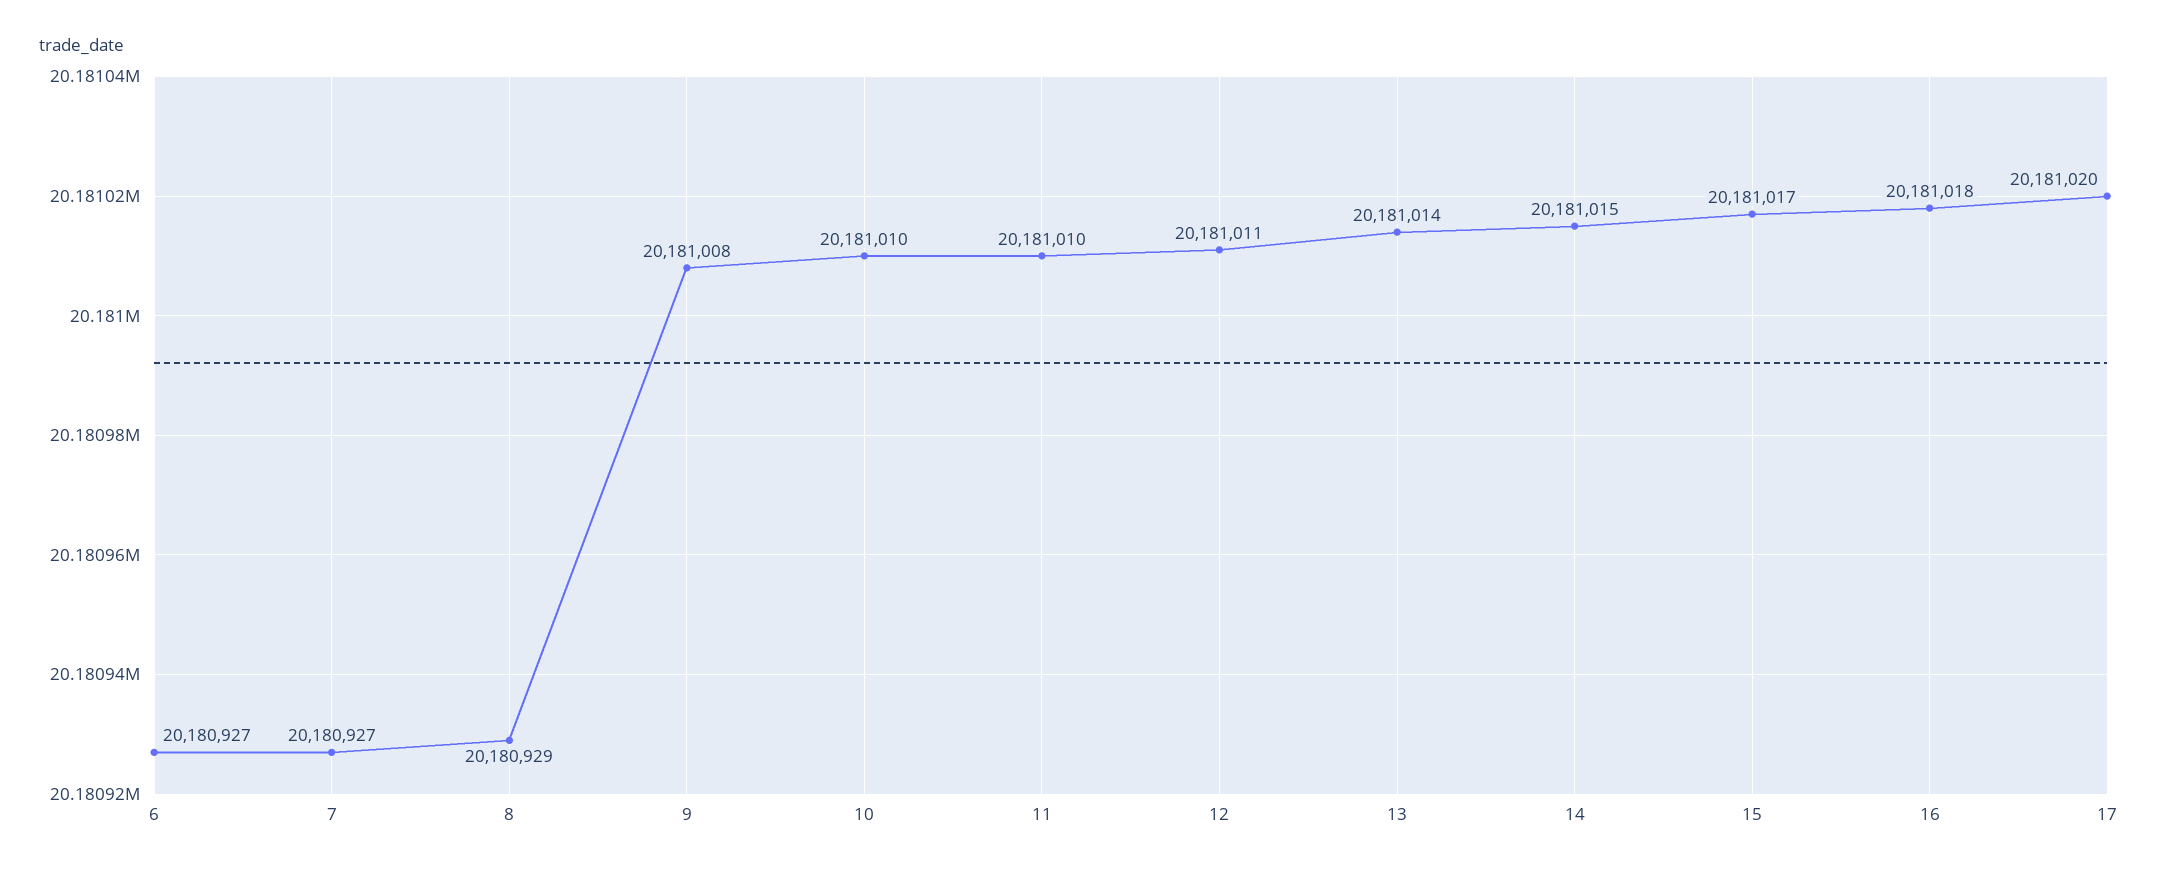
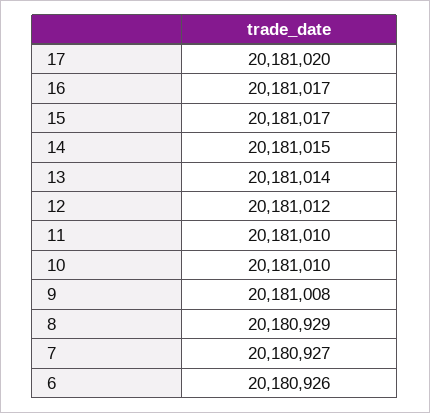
  {
-   "6": 20180927,
+   "6": 20180926,
    "7": 20180927,
    "8": 20180929,
    "9": 20181008,
    "10": 20181010,
    "11": 20181010,
-   "12": 20181011,
+   "12": 20181012,
    "13": 20181014,
    "14": 20181015,
    "15": 20181017,
-   "16": 20181018,
+   "16": 20181017,
    "17": 20181020
  }

